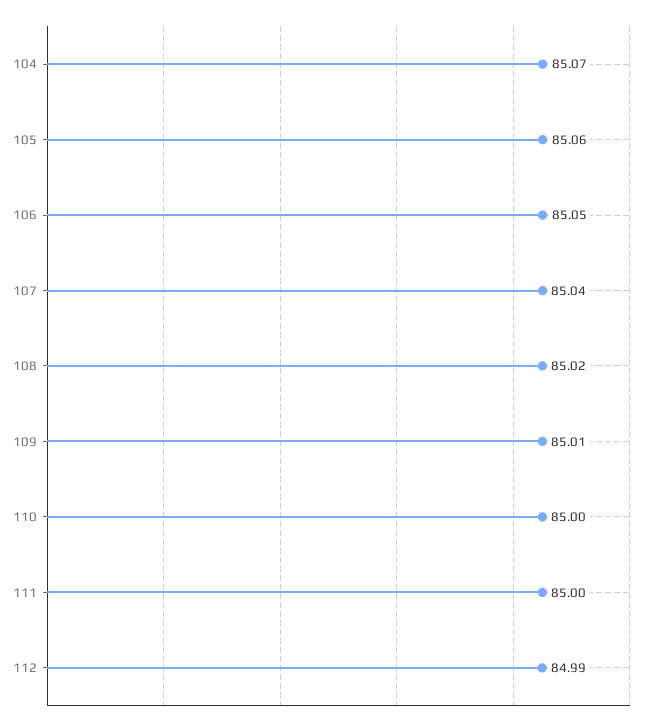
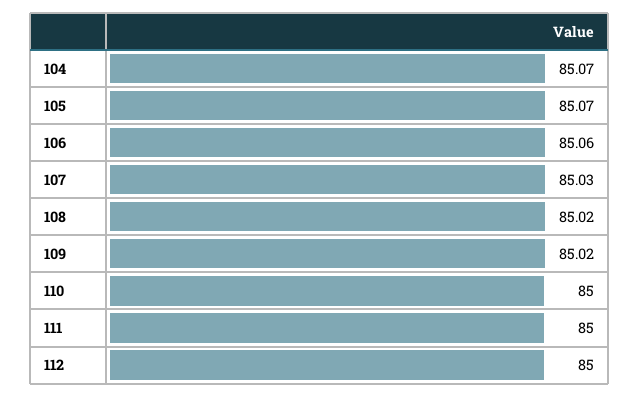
  {
    "104": 85.07,
-   "105": 85.06,
+   "105": 85.07,
-   "106": 85.05,
+   "106": 85.06,
-   "107": 85.04,
+   "107": 85.03,
    "108": 85.02,
-   "109": 85.01,
+   "109": 85.02,
    "110": 85,
    "111": 85,
-   "112": 84.99
+   "112": 85
  }

